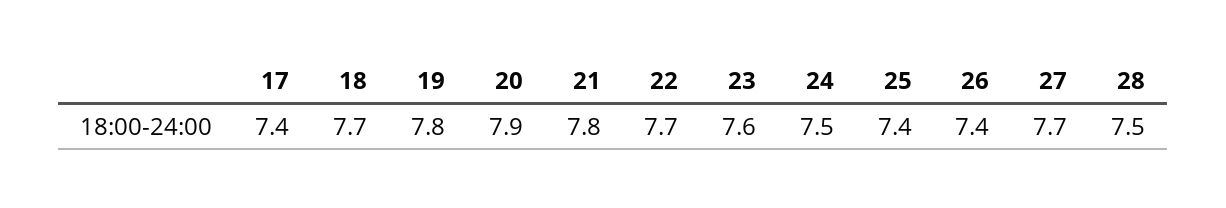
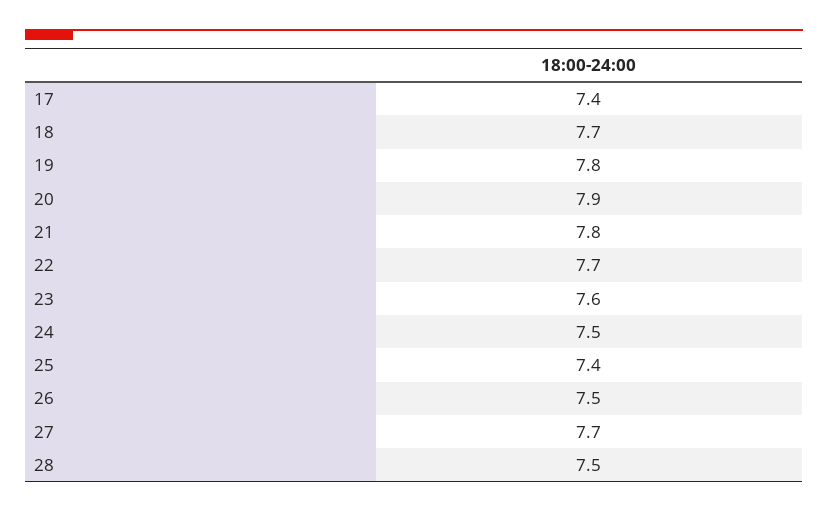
  {
    "17": 7.4,
    "18": 7.7,
    "19": 7.8,
    "20": 7.9,
    "21": 7.8,
    "22": 7.7,
    "23": 7.6,
    "24": 7.5,
    "25": 7.4,
-   "26": 7.4,
+   "26": 7.5,
    "27": 7.7,
    "28": 7.5
  }

